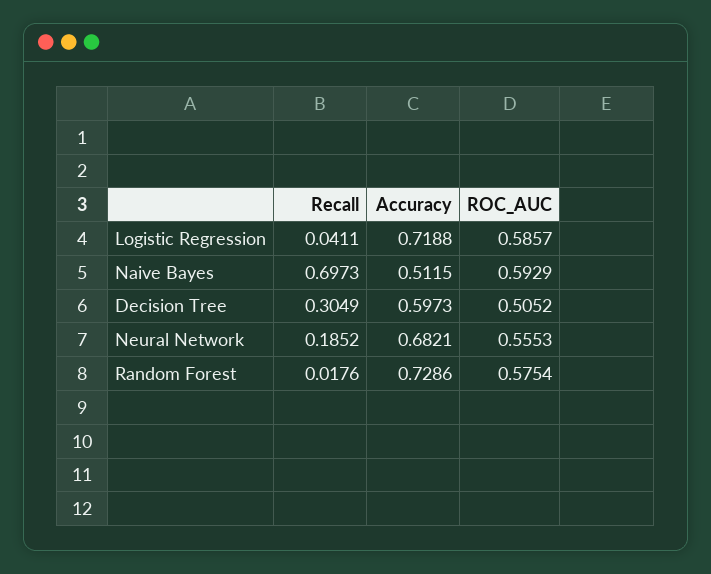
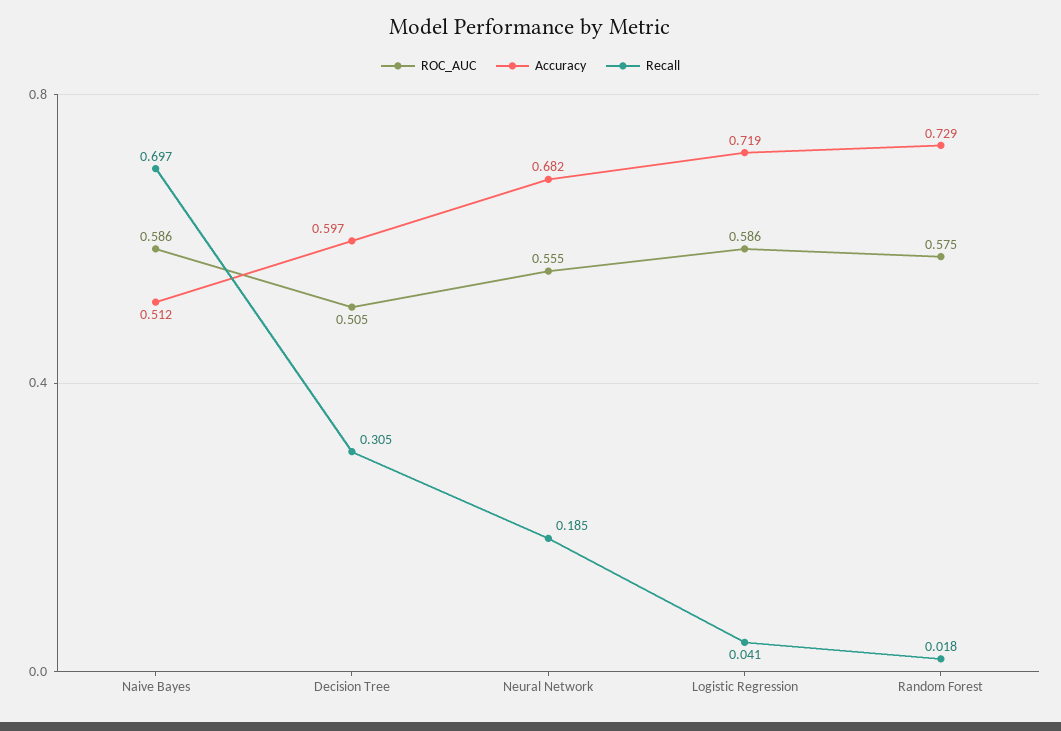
  {
    "Recall": {
      "Logistic Regression": 0.0411,
      "Naive Bayes": 0.6973,
      "Decision Tree": 0.3049,
      "Neural Network": 0.1852,
      "Random Forest": 0.0176
    },
    "Accuracy": {
      "Logistic Regression": 0.7188,
      "Naive Bayes": 0.5115,
      "Decision Tree": 0.5973,
      "Neural Network": 0.6821,
      "Random Forest": 0.7286
    },
    "ROC_AUC": {
      "Logistic Regression": 0.5857,
-     "Naive Bayes": 0.5929,
+     "Naive Bayes": 0.586,
      "Decision Tree": 0.5052,
      "Neural Network": 0.5553,
      "Random Forest": 0.5754
    }
  }

